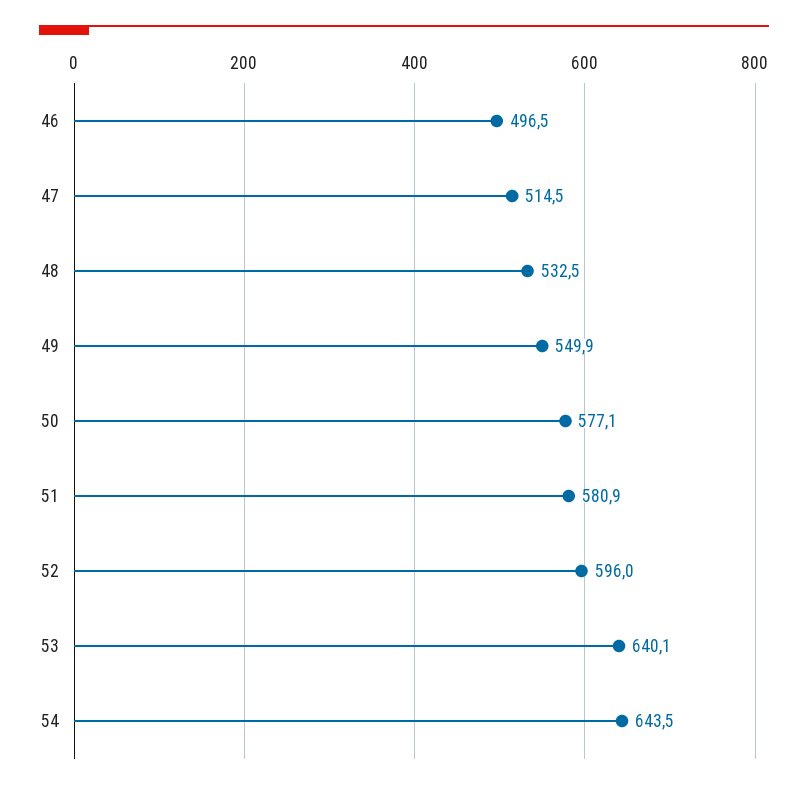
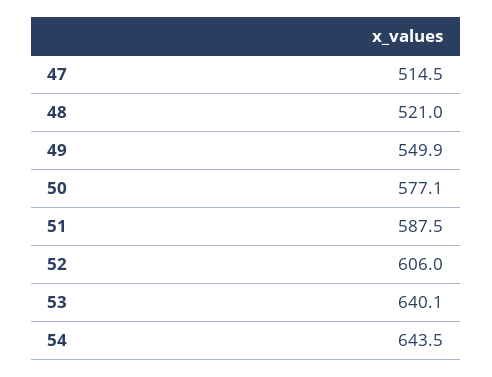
  {
-   "46": 496.5,
    "47": 514.5,
-   "48": 532.5,
+   "48": 521,
    "49": 549.9,
    "50": 577.1,
-   "51": 580.9,
+   "51": 587.5,
-   "52": 596,
+   "52": 606,
    "53": 640.1,
    "54": 643.5
  }

